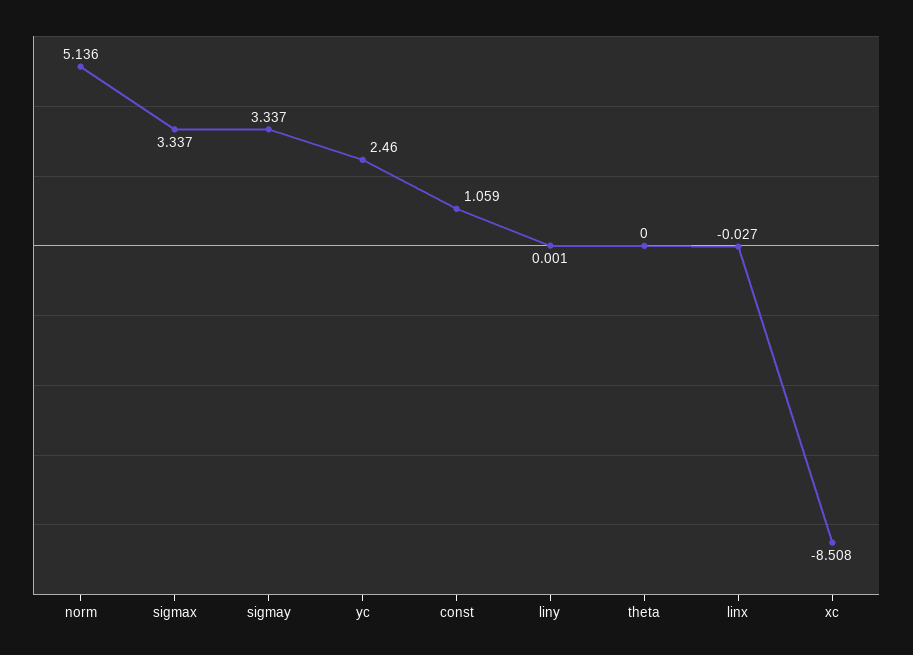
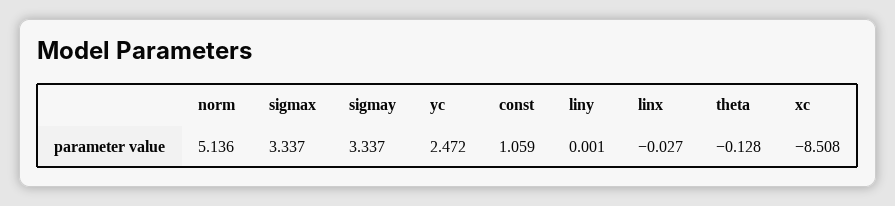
  {
    "norm": 5.136,
    "sigmax": 3.337,
    "sigmay": 3.337,
-   "yc": 2.46,
+   "yc": 2.472,
    "const": 1.059,
    "liny": 0.001,
-   "theta": 0,
+   "theta": -0.128,
    "linx": -0.027,
    "xc": -8.508
  }

